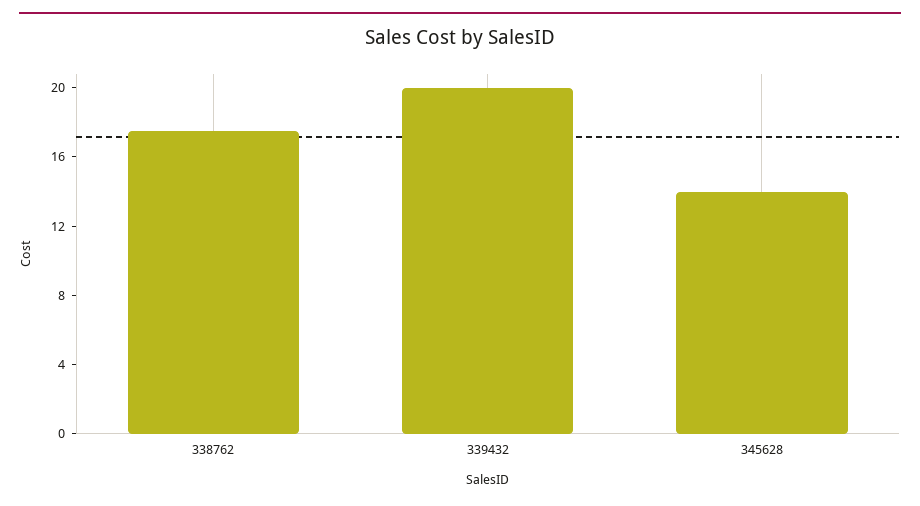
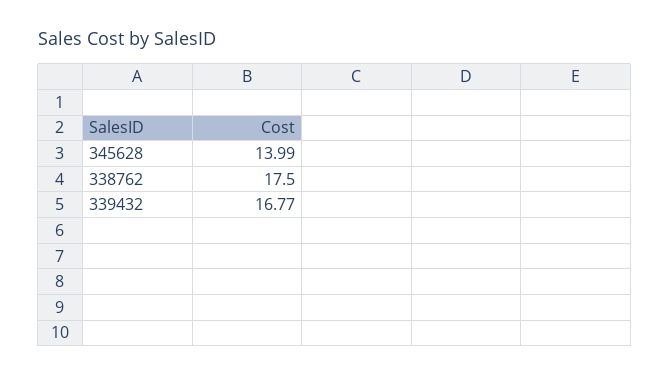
  {
    "338762": 17.5,
-   "339432": 20,
+   "339432": 16.77,
    "345628": 13.99
  }

